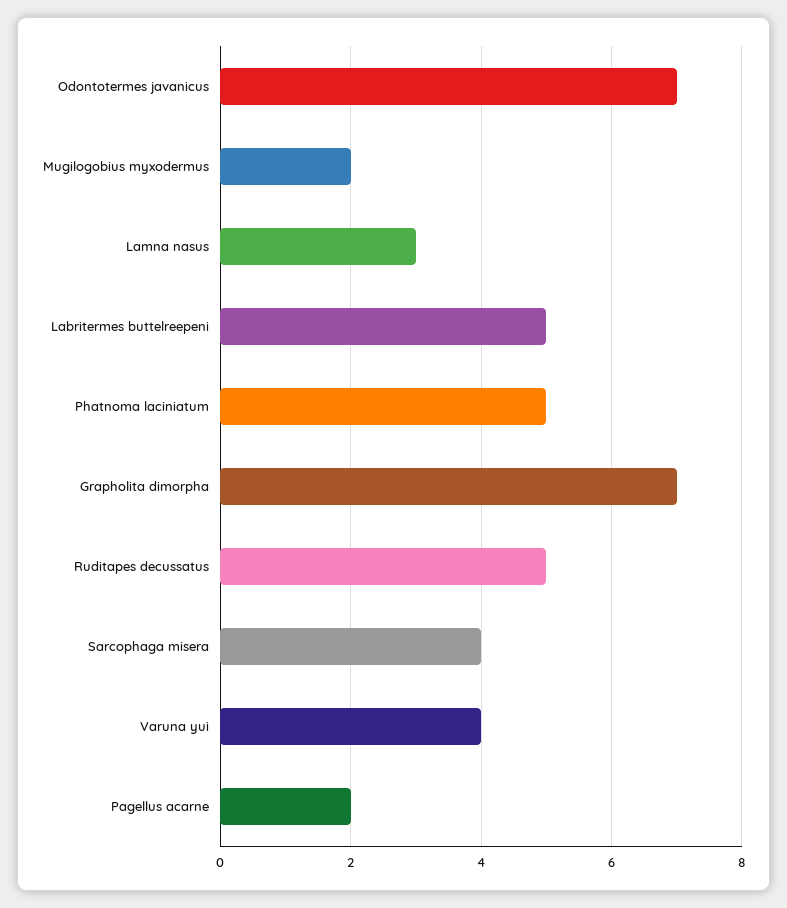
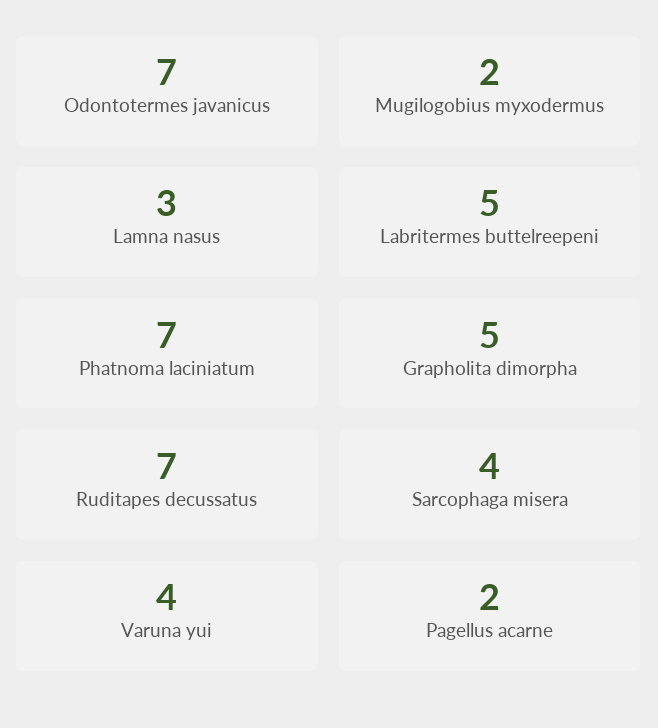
  {
    "Odontotermes javanicus": 7,
    "Mugilogobius myxodermus": 2,
    "Lamna nasus": 3,
    "Labritermes buttelreepeni": 5,
-   "Phatnoma laciniatum": 5,
+   "Phatnoma laciniatum": 7,
-   "Grapholita dimorpha": 7,
+   "Grapholita dimorpha": 5,
-   "Ruditapes decussatus": 5,
+   "Ruditapes decussatus": 7,
    "Sarcophaga misera": 4,
    "Varuna yui": 4,
    "Pagellus acarne": 2
  }

